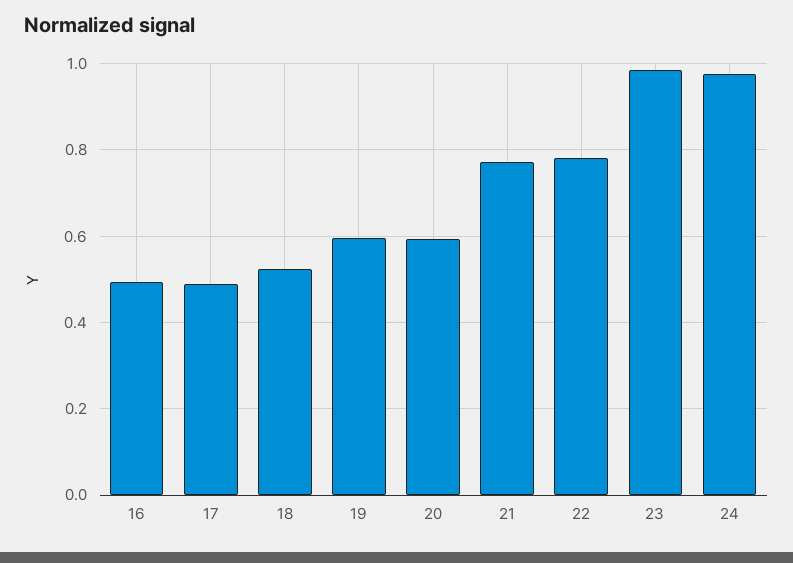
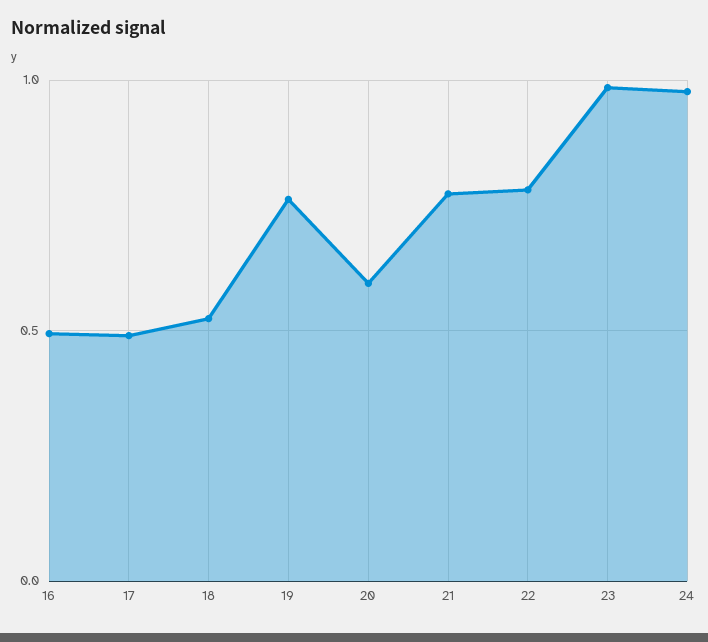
  {
    "16": 0.5,
    "17": 0.5,
    "18": 0.52,
-   "19": 0.6,
+   "19": 0.75,
    "20": 0.6,
    "21": 0.78,
    "22": 0.78,
    "23": 0.98,
    "24": 0.98
  }

